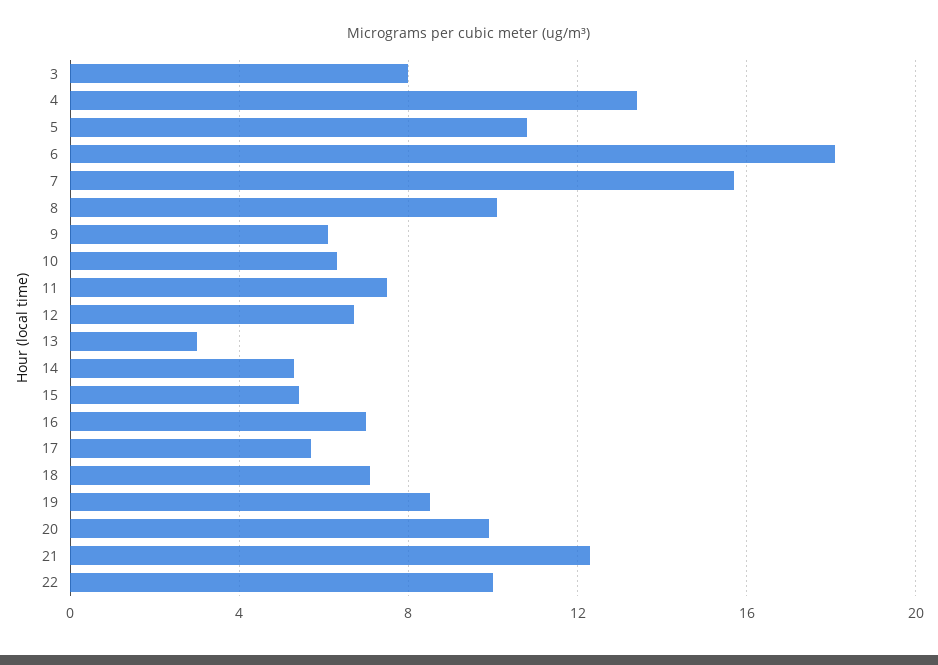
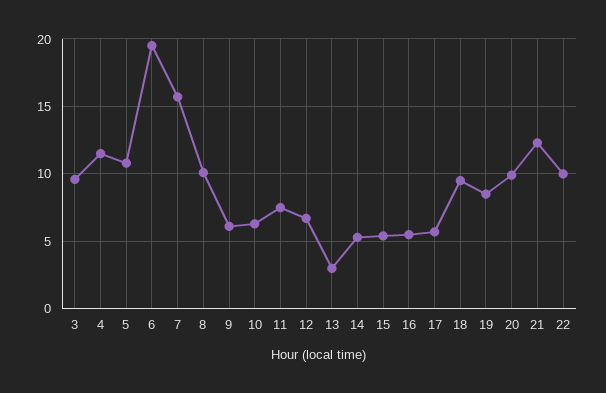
  {
-   "3": 8,
+   "3": 9.5,
-   "4": 13.5,
+   "4": 11.5,
    "5": 11,
-   "6": 18,
+   "6": 19.5,
    "7": 15.5,
    "8": 10,
    "9": 6,
    "10": 6.5,
    "11": 7.5,
    "12": 6.5,
    "13": 3,
    "14": 5.5,
    "15": 5.5,
-   "16": 7,
+   "16": 5.5,
    "17": 5.5,
-   "18": 7,
+   "18": 9.5,
    "19": 8.5,
    "20": 10,
    "21": 12.5,
    "22": 10
  }

